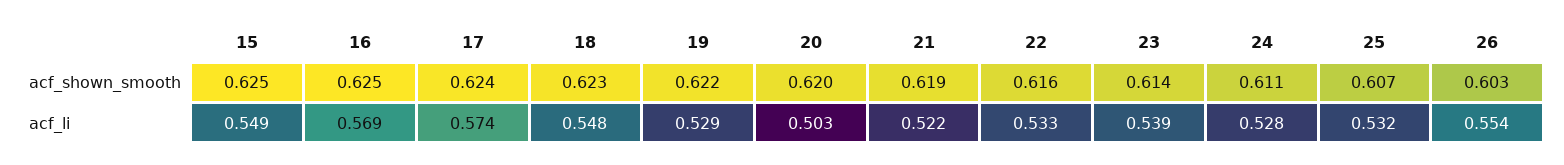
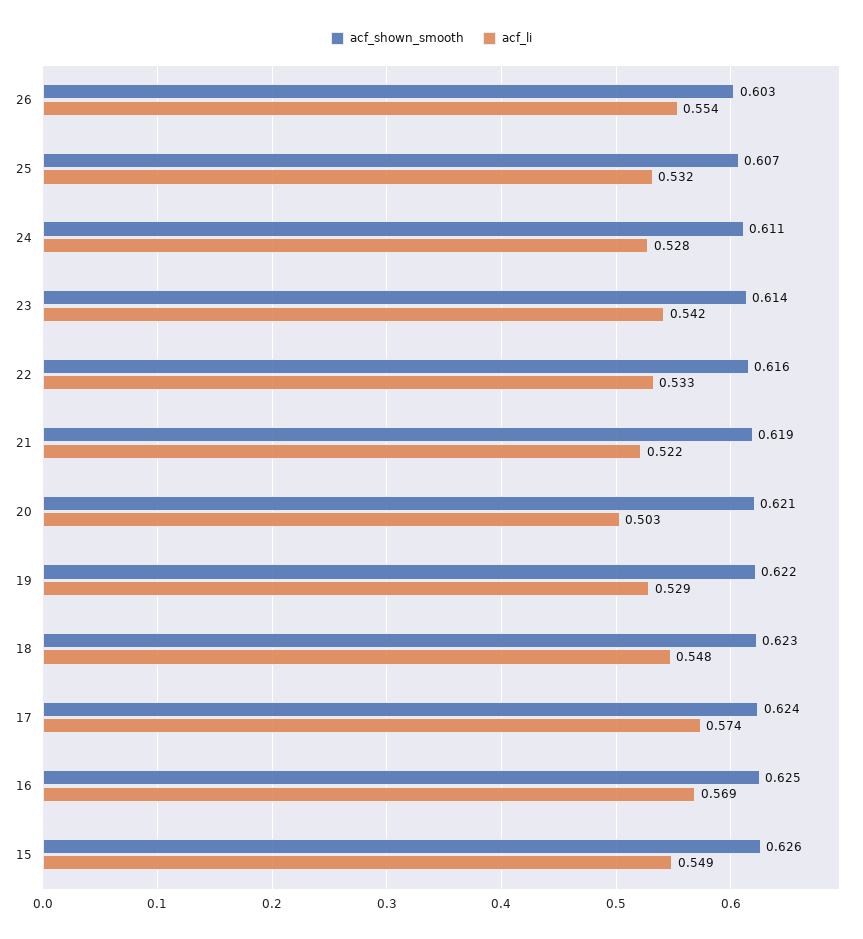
  {
    "acf_shown_smooth": {
-     "15": 0.625,
+     "15": 0.626,
      "16": 0.625,
      "17": 0.624,
      "18": 0.623,
      "19": 0.622,
-     "20": 0.62,
+     "20": 0.621,
      "21": 0.619,
      "22": 0.616,
      "23": 0.614,
      "24": 0.611,
      "25": 0.607,
      "26": 0.603
    },
    "acf_li": {
      "15": 0.549,
      "16": 0.569,
      "17": 0.574,
      "18": 0.548,
      "19": 0.529,
      "20": 0.503,
      "21": 0.522,
      "22": 0.533,
-     "23": 0.539,
+     "23": 0.542,
      "24": 0.528,
      "25": 0.532,
      "26": 0.554
    }
  }

